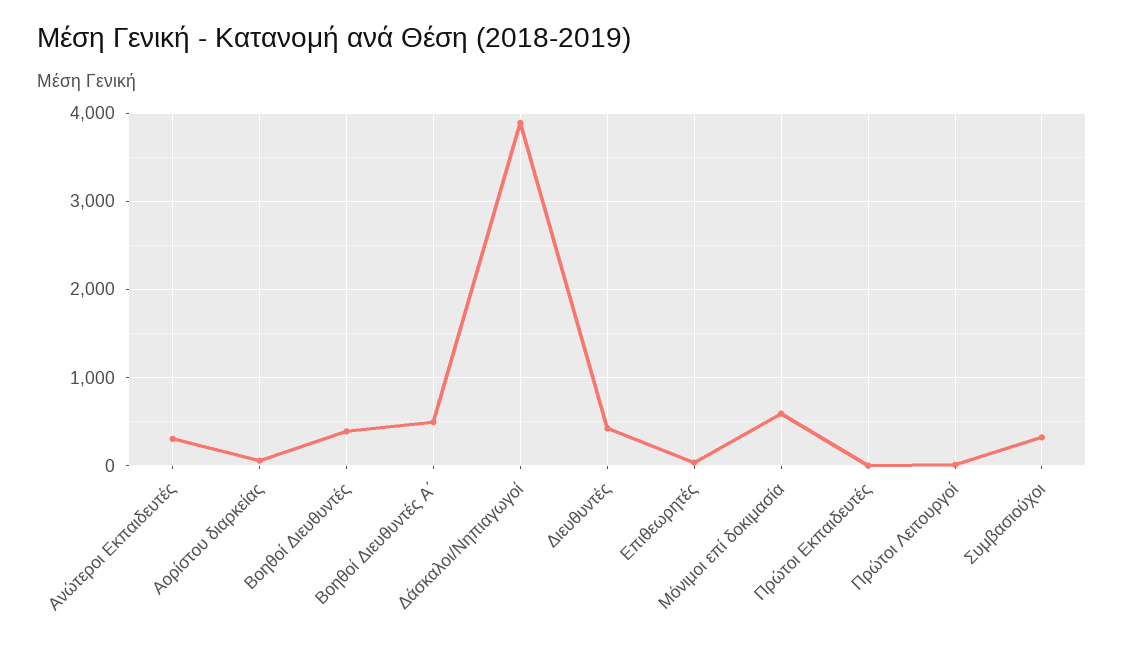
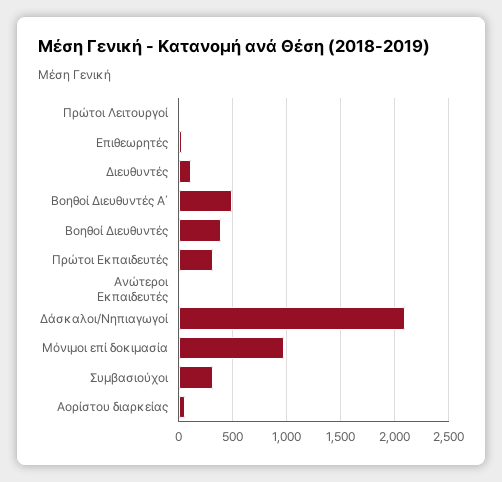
  {
-   "Ανώτεροι Εκπαιδευτές": 300,
+   "Ανώτεροι Εκπαιδευτές": 0,
    "Αορίστου διαρκείας": 100,
    "Βοηθοί Διευθυντές": 400,
    "Βοηθοί Διευθυντές Α΄": 500,
-   "Δάσκαλοι/Νηπιαγωγοί": 3900,
+   "Δάσκαλοι/Νηπιαγωγοί": 2100,
-   "Διευθυντές": 400,
+   "Διευθυντές": 100,
    "Επιθεωρητές": 0,
-   "Μόνιμοι επί δοκιμασία": 600,
+   "Μόνιμοι επί δοκιμασία": 1000,
-   "Πρώτοι Εκπαιδευτές": 0,
+   "Πρώτοι Εκπαιδευτές": 300,
    "Πρώτοι Λειτουργοί": 0,
    "Συμβασιούχοι": 300
  }

